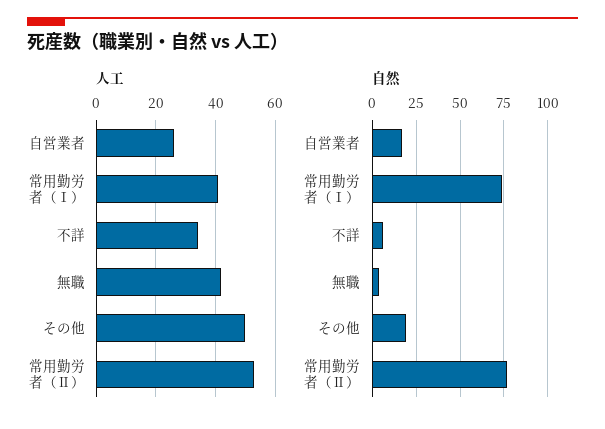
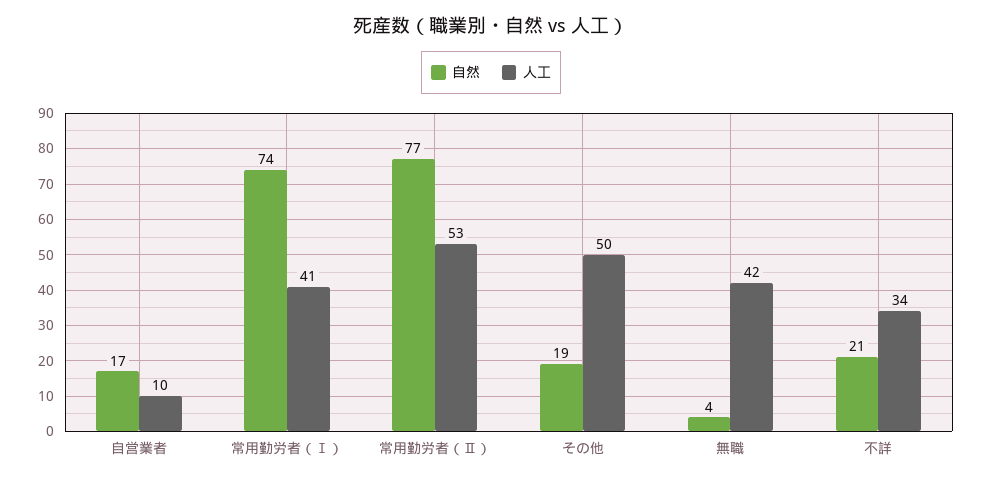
  {
    "人工": {
-     "自営業者": 25,
+     "自営業者": 10,
      "常用勤労者（Ⅰ）": 41,
      "不詳": 34,
      "無職": 42,
      "その他": 50,
      "常用勤労者（Ⅱ）": 53
    },
    "自然": {
      "自営業者": 17,
      "常用勤労者（Ⅰ）": 74,
-     "不詳": 5,
+     "不詳": 21,
      "無職": 4,
      "その他": 19,
      "常用勤労者（Ⅱ）": 77
    }
  }

